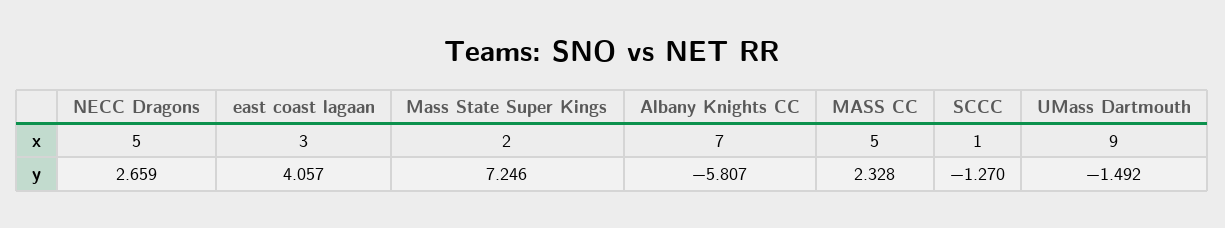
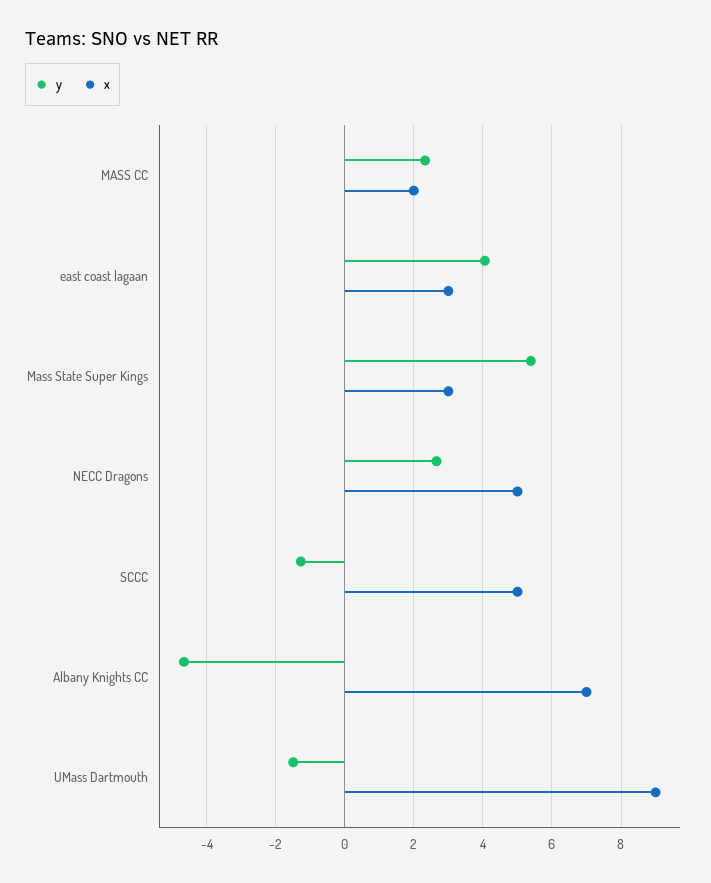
  {
    "x": {
      "NECC Dragons": 5,
      "east coast lagaan": 3,
-     "Mass State Super Kings": 2,
+     "Mass State Super Kings": 3,
      "Albany Knights CC": 7,
-     "MASS CC": 5,
+     "MASS CC": 2,
-     "SCCC": 1,
+     "SCCC": 5,
      "UMass Dartmouth": 9
    },
    "y": {
      "NECC Dragons": 2.659,
      "east coast lagaan": 4.057,
-     "Mass State Super Kings": 7.246,
+     "Mass State Super Kings": 5.4,
-     "Albany Knights CC": -5.807,
+     "Albany Knights CC": -4.6,
      "MASS CC": 2.328,
      "SCCC": -1.27,
      "UMass Dartmouth": -1.492
    }
  }

